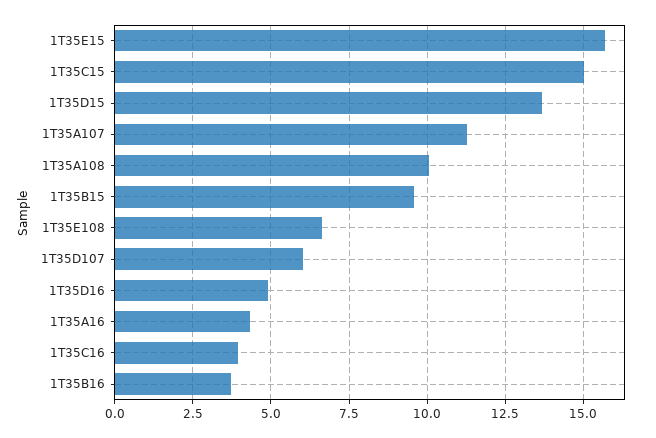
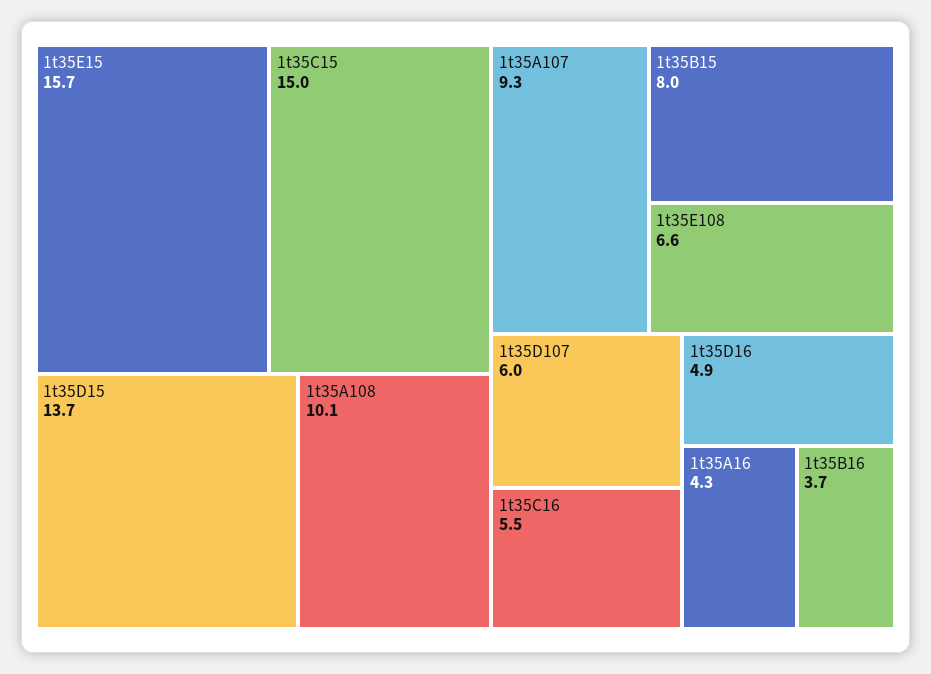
  {
    "1T35E15": 15.7,
    "1T35C15": 15,
    "1T35D15": 13.7,
-   "1T35A107": 11.25,
+   "1T35A107": 9.3,
    "1T35A108": 10.1,
-   "1T35B15": 9.5,
+   "1T35B15": 8,
    "1T35E108": 6.6,
    "1T35D107": 6,
    "1T35D16": 4.9,
    "1T35A16": 4.3,
-   "1T35C16": 4,
+   "1T35C16": 5.5,
    "1T35B16": 3.7
  }

